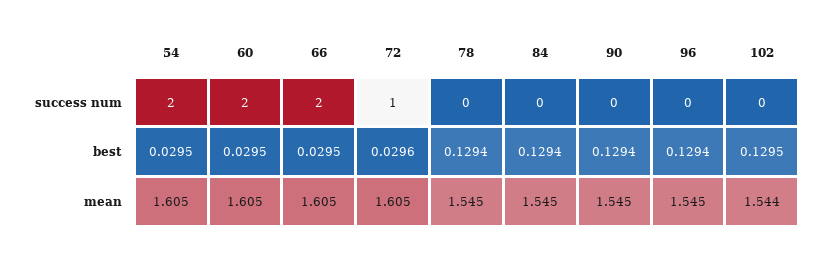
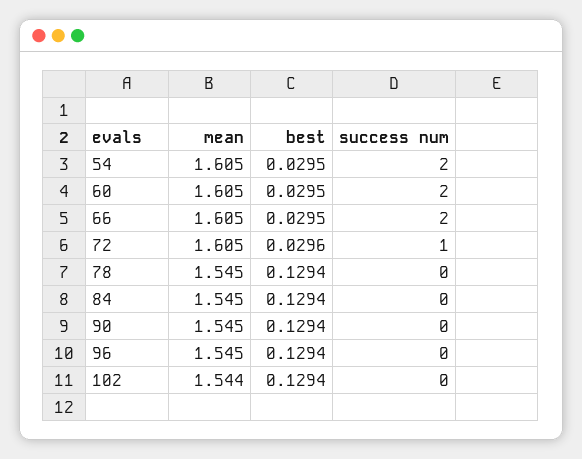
  {
    "54": {
      "success num": 2,
      "best": 0.0295,
      "mean": 1.605
    },
    "60": {
      "success num": 2,
      "best": 0.0295,
      "mean": 1.605
    },
    "66": {
      "success num": 2,
      "best": 0.0295,
      "mean": 1.605
    },
    "72": {
      "success num": 1,
      "best": 0.0296,
      "mean": 1.605
    },
    "78": {
      "success num": 0,
      "best": 0.1294,
      "mean": 1.545
    },
    "84": {
      "success num": 0,
      "best": 0.1294,
      "mean": 1.545
    },
    "90": {
      "success num": 0,
      "best": 0.1294,
      "mean": 1.545
    },
    "96": {
      "success num": 0,
      "best": 0.1294,
      "mean": 1.545
    },
    "102": {
      "success num": 0,
-     "best": 0.1295,
+     "best": 0.1294,
      "mean": 1.544
    }
  }

